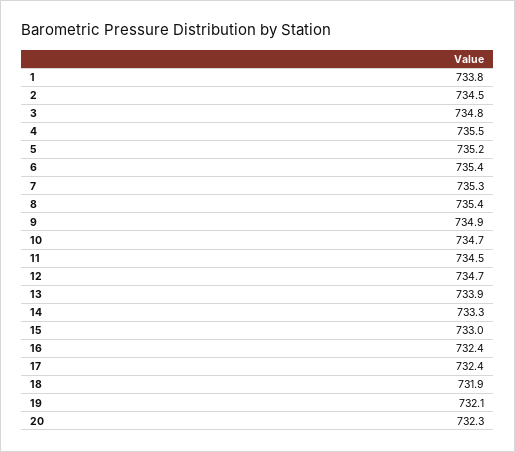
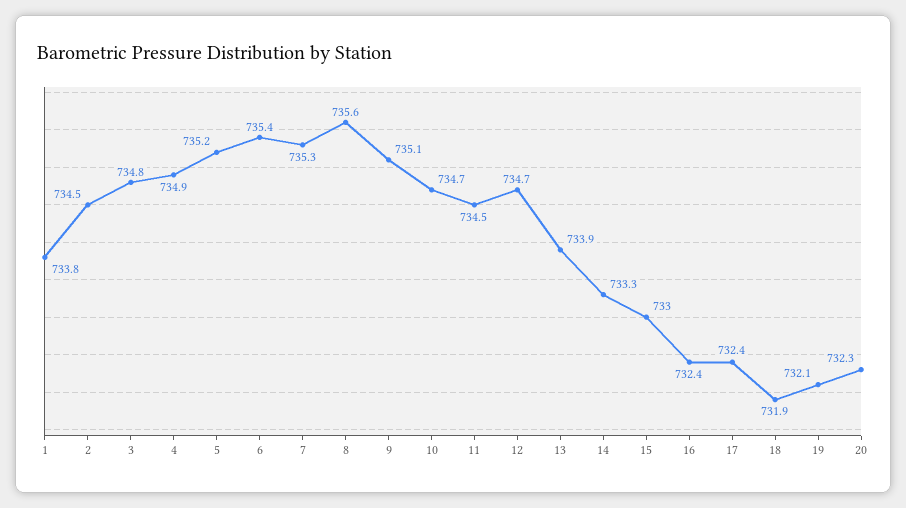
  {
    "1": 733.8,
    "2": 734.5,
    "3": 734.8,
-   "4": 735.5,
+   "4": 734.9,
    "5": 735.2,
    "6": 735.4,
    "7": 735.3,
-   "8": 735.4,
+   "8": 735.6,
-   "9": 734.9,
+   "9": 735.1,
    "10": 734.7,
    "11": 734.5,
    "12": 734.7,
    "13": 733.9,
    "14": 733.3,
    "15": 733,
    "16": 732.4,
    "17": 732.4,
    "18": 731.9,
    "19": 732.1,
    "20": 732.3
  }

